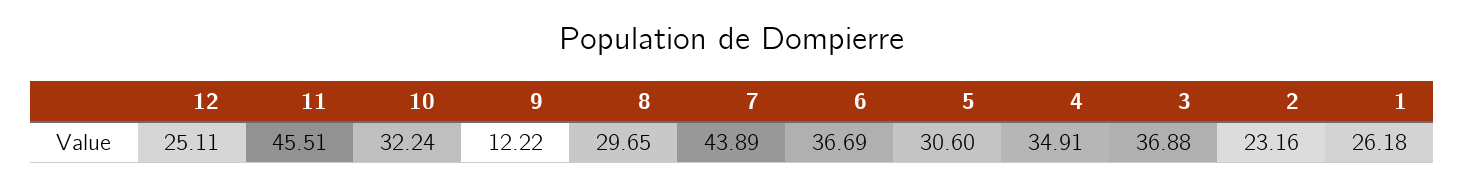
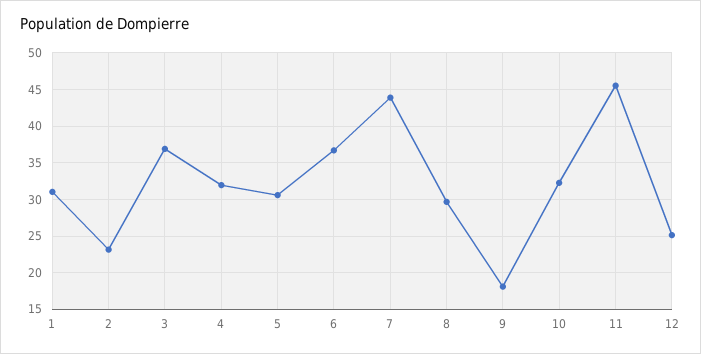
  {
    "12": 25.11,
    "11": 45.51,
    "10": 32.24,
-   "9": 12.22,
+   "9": 18,
    "8": 29.65,
    "7": 43.89,
    "6": 36.69,
    "5": 30.6,
-   "4": 34.91,
+   "4": 32,
    "3": 36.88,
    "2": 23.16,
-   "1": 26.18
+   "1": 31
  }

